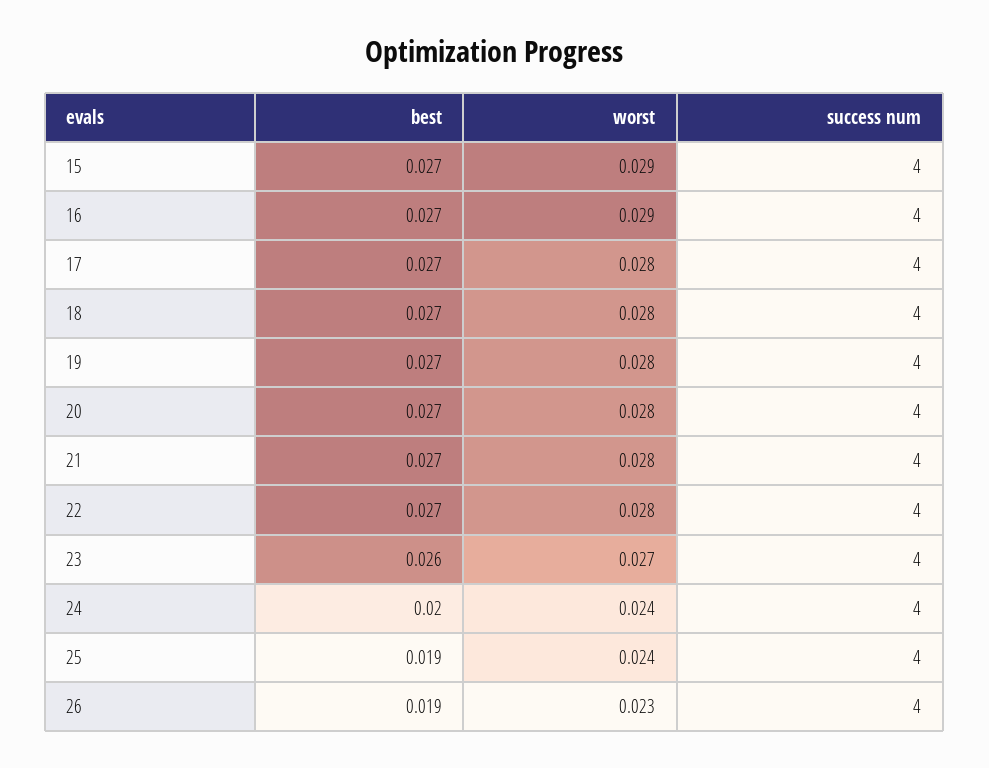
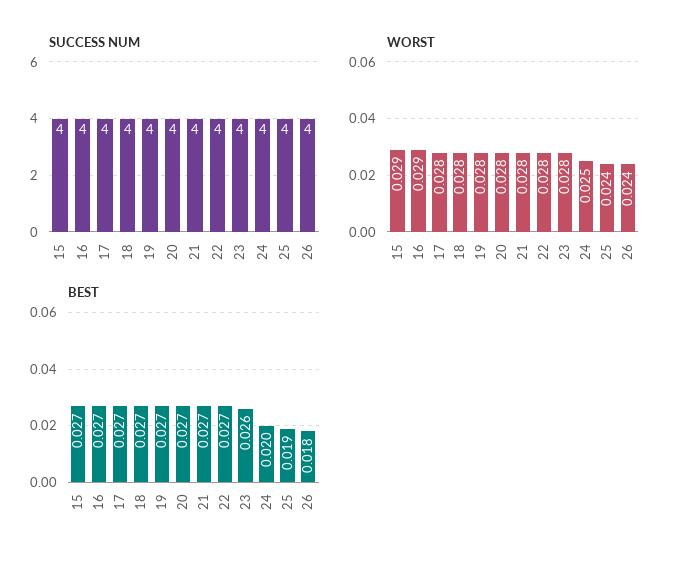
  {
    "best": {
      "15": 0.027,
      "16": 0.027,
      "17": 0.027,
      "18": 0.027,
      "19": 0.027,
      "20": 0.027,
      "21": 0.027,
      "22": 0.027,
      "23": 0.026,
      "24": 0.02,
      "25": 0.019,
-     "26": 0.019
+     "26": 0.018
    },
    "worst": {
      "15": 0.029,
      "16": 0.029,
      "17": 0.028,
      "18": 0.028,
      "19": 0.028,
      "20": 0.028,
      "21": 0.028,
      "22": 0.028,
-     "23": 0.027,
+     "23": 0.028,
-     "24": 0.024,
+     "24": 0.025,
      "25": 0.024,
-     "26": 0.023
+     "26": 0.024
    },
    "success num": {
      "15": 4,
      "16": 4,
      "17": 4,
      "18": 4,
      "19": 4,
      "20": 4,
      "21": 4,
      "22": 4,
      "23": 4,
      "24": 4,
      "25": 4,
      "26": 4
    }
  }

